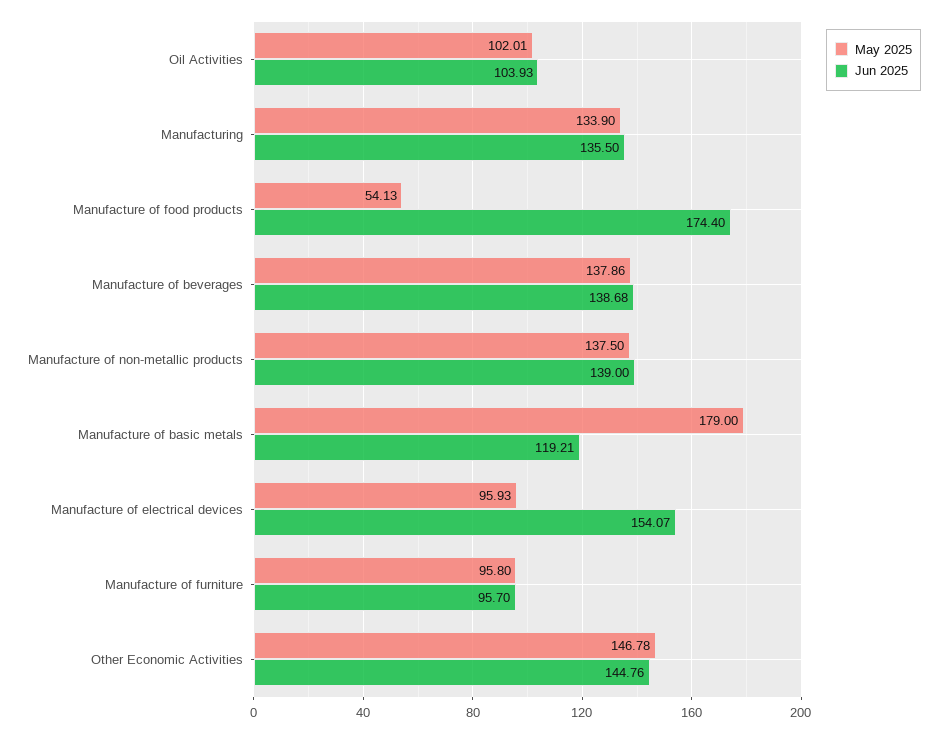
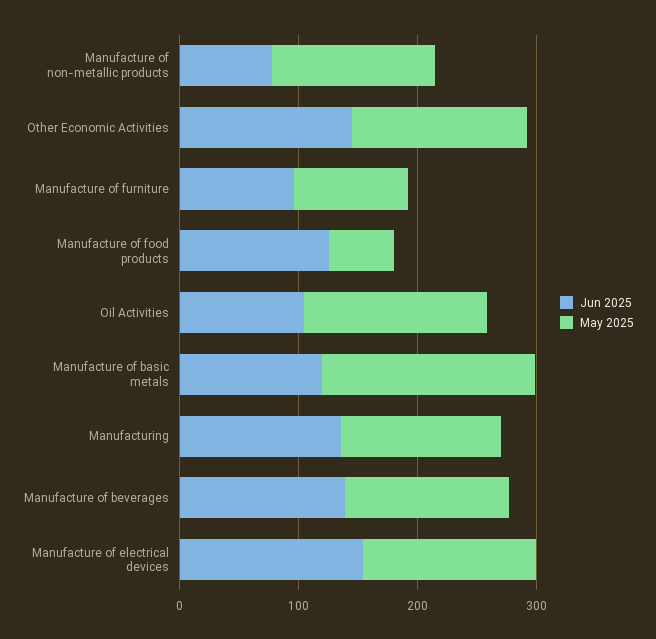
  {
    "May 2025": {
-     "Oil Activities": 102.01,
+     "Oil Activities": 160,
      "Manufacturing": 133.9,
      "Manufacture of food products": 54.13,
      "Manufacture of beverages": 137.86,
      "Manufacture of non-metallic products": 137.5,
      "Manufacture of basic metals": 179,
-     "Manufacture of electrical devices": 95.93,
+     "Manufacture of electrical devices": 140,
      "Manufacture of furniture": 95.8,
      "Other Economic Activities": 146.78
    },
    "Jun 2025": {
      "Oil Activities": 103.93,
      "Manufacturing": 135.5,
-     "Manufacture of food products": 174.4,
+     "Manufacture of food products": 120,
      "Manufacture of beverages": 138.68,
-     "Manufacture of non-metallic products": 139,
+     "Manufacture of non-metallic products": 80,
      "Manufacture of basic metals": 119.21,
      "Manufacture of electrical devices": 154.07,
      "Manufacture of furniture": 95.7,
      "Other Economic Activities": 144.76
    }
  }

